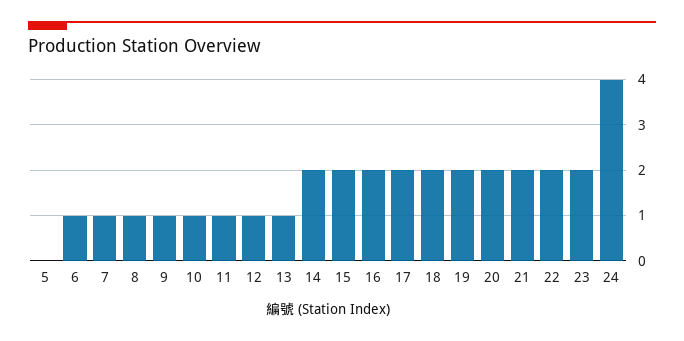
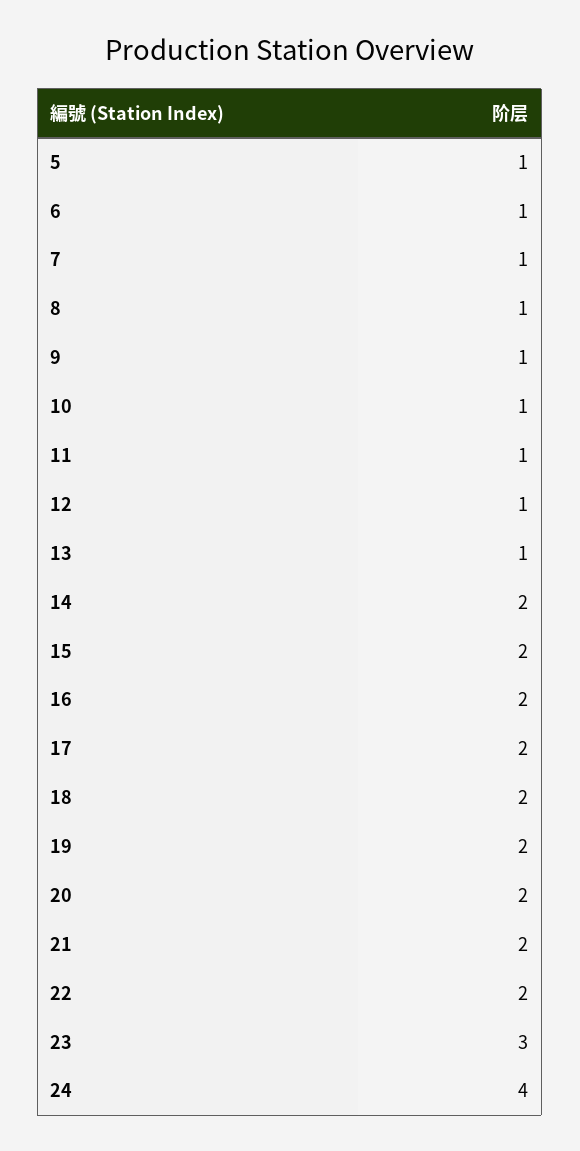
  {
-   "5": 0,
+   "5": 1,
    "6": 1,
    "7": 1,
    "8": 1,
    "9": 1,
    "10": 1,
    "11": 1,
    "12": 1,
    "13": 1,
    "14": 2,
    "15": 2,
    "16": 2,
    "17": 2,
    "18": 2,
    "19": 2,
    "20": 2,
    "21": 2,
    "22": 2,
-   "23": 2,
+   "23": 3,
    "24": 4
  }

